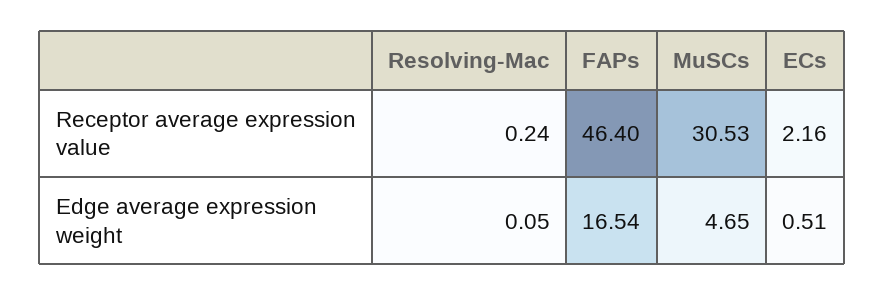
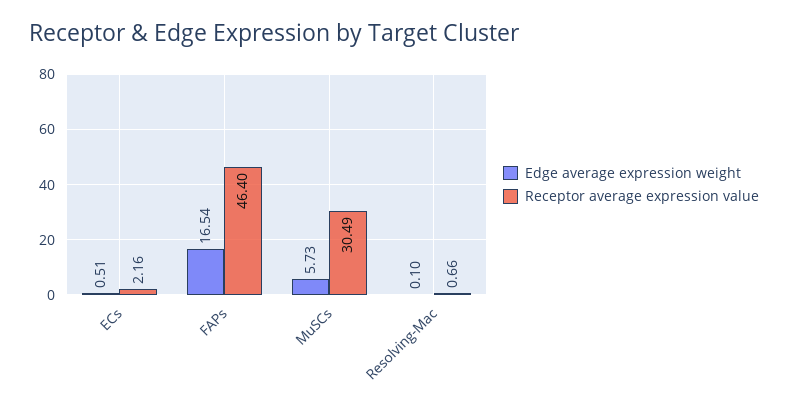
  {
    "Receptor average expression value": {
-     "Resolving-Mac": 0.24,
+     "Resolving-Mac": 0.66,
      "FAPs": 46.4,
-     "MuSCs": 30.53,
+     "MuSCs": 30.49,
      "ECs": 2.16
    },
    "Edge average expression weight": {
-     "Resolving-Mac": 0.05,
+     "Resolving-Mac": 0.1,
      "FAPs": 16.54,
-     "MuSCs": 4.65,
+     "MuSCs": 5.73,
      "ECs": 0.51
    }
  }

